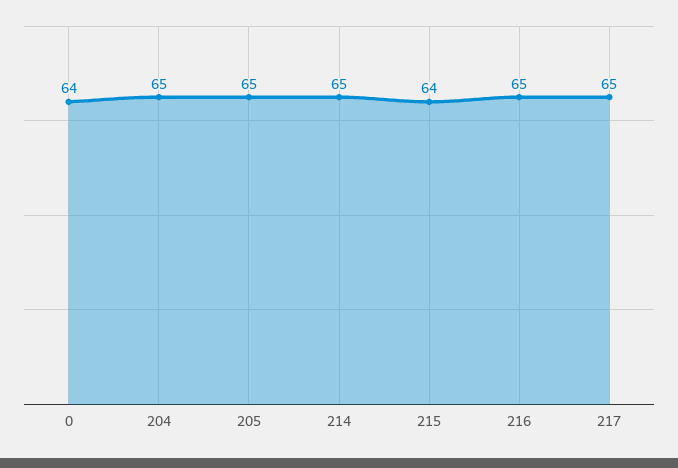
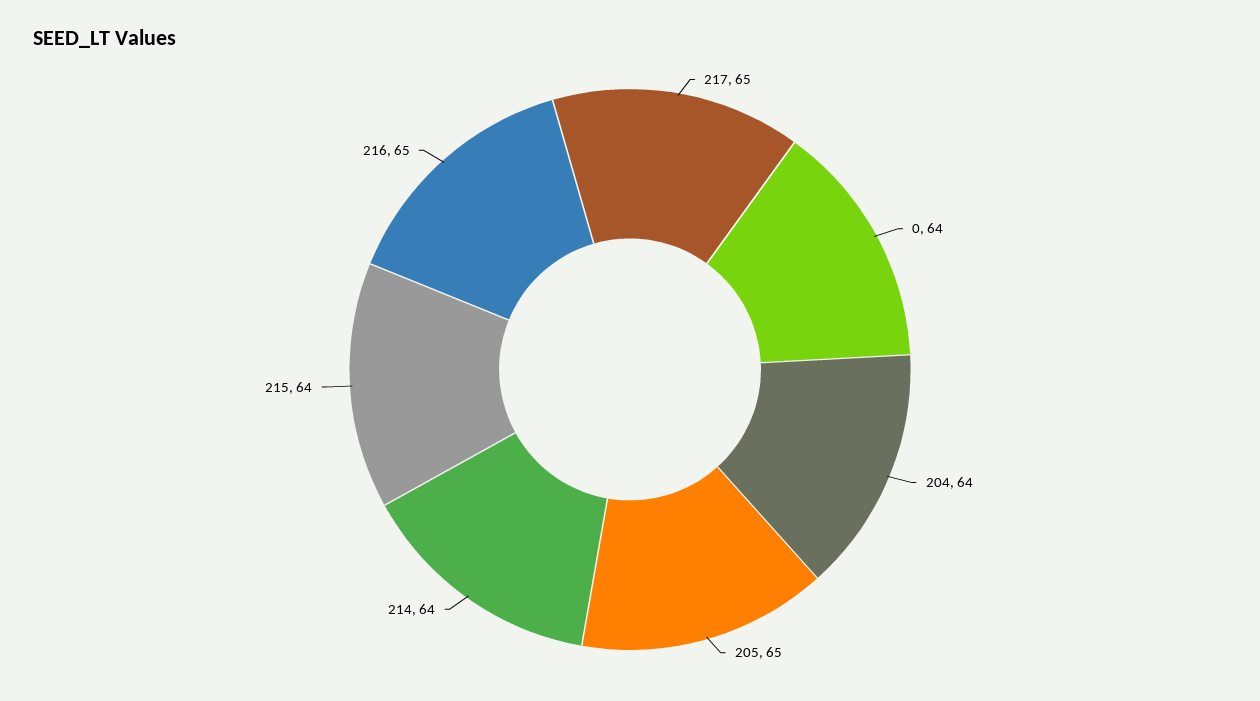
  {
    "0": 64,
-   "204": 65,
+   "204": 64,
    "205": 65,
-   "214": 65,
+   "214": 64,
    "215": 64,
    "216": 65,
    "217": 65
  }

